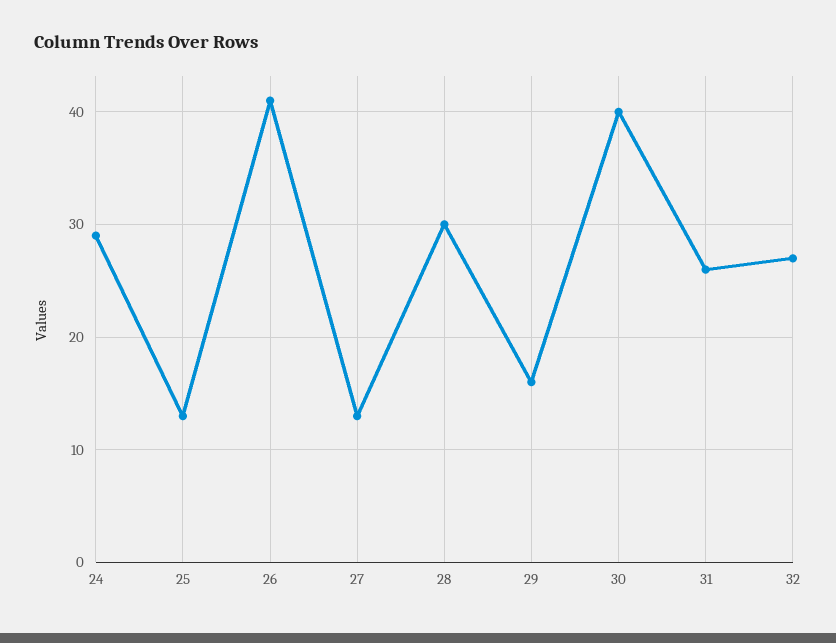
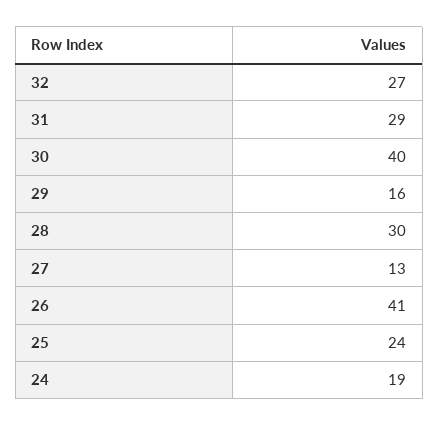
  {
-   "24": 29,
+   "24": 19,
-   "25": 13,
+   "25": 24,
    "26": 41,
    "27": 13,
    "28": 30,
    "29": 16,
    "30": 40,
-   "31": 26,
+   "31": 29,
    "32": 27
  }

